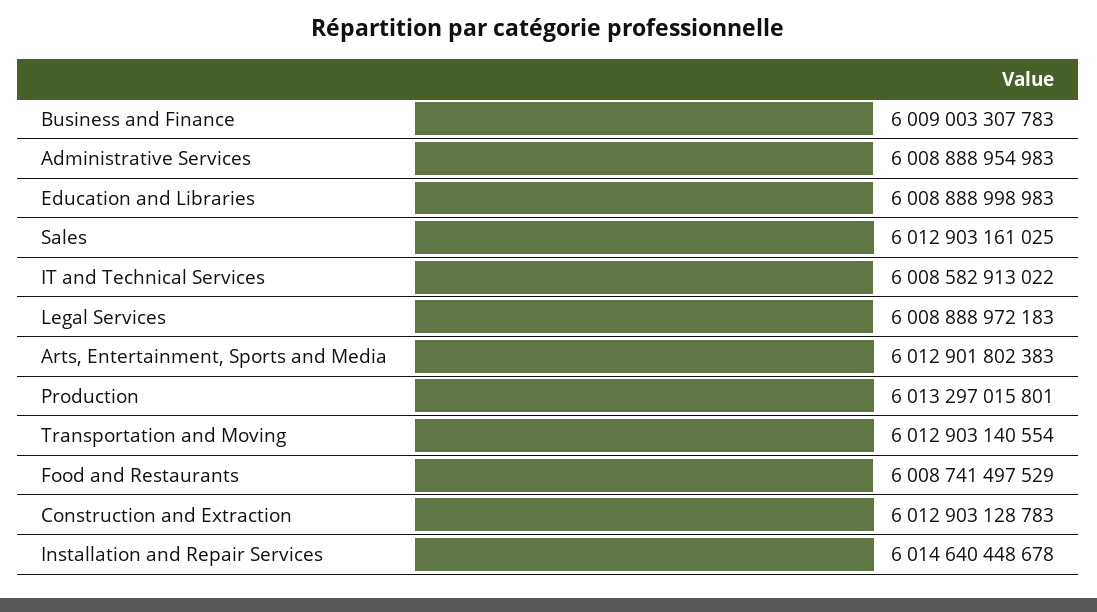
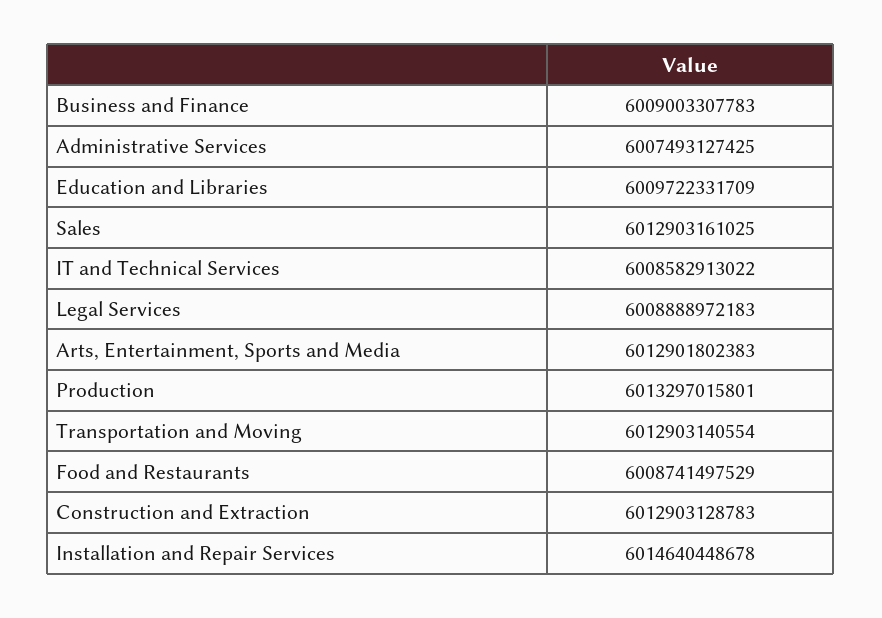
  {
    "Business and Finance": 6009003307783,
-   "Administrative Services": 6008888954983,
+   "Administrative Services": 6007493127425,
-   "Education and Libraries": 6008888998983,
+   "Education and Libraries": 6009722331709,
    "Sales": 6012903161025,
    "IT and Technical Services": 6008582913022,
    "Legal Services": 6008888972183,
    "Arts, Entertainment, Sports and Media": 6012901802383,
    "Production": 6013297015801,
    "Transportation and Moving": 6012903140554,
    "Food and Restaurants": 6008741497529,
    "Construction and Extraction": 6012903128783,
    "Installation and Repair Services": 6014640448678
  }

